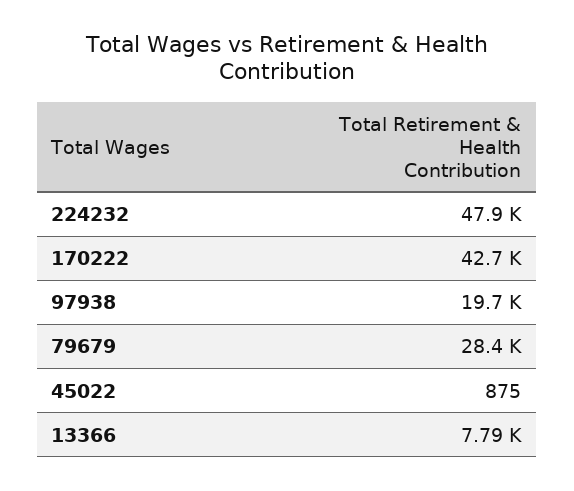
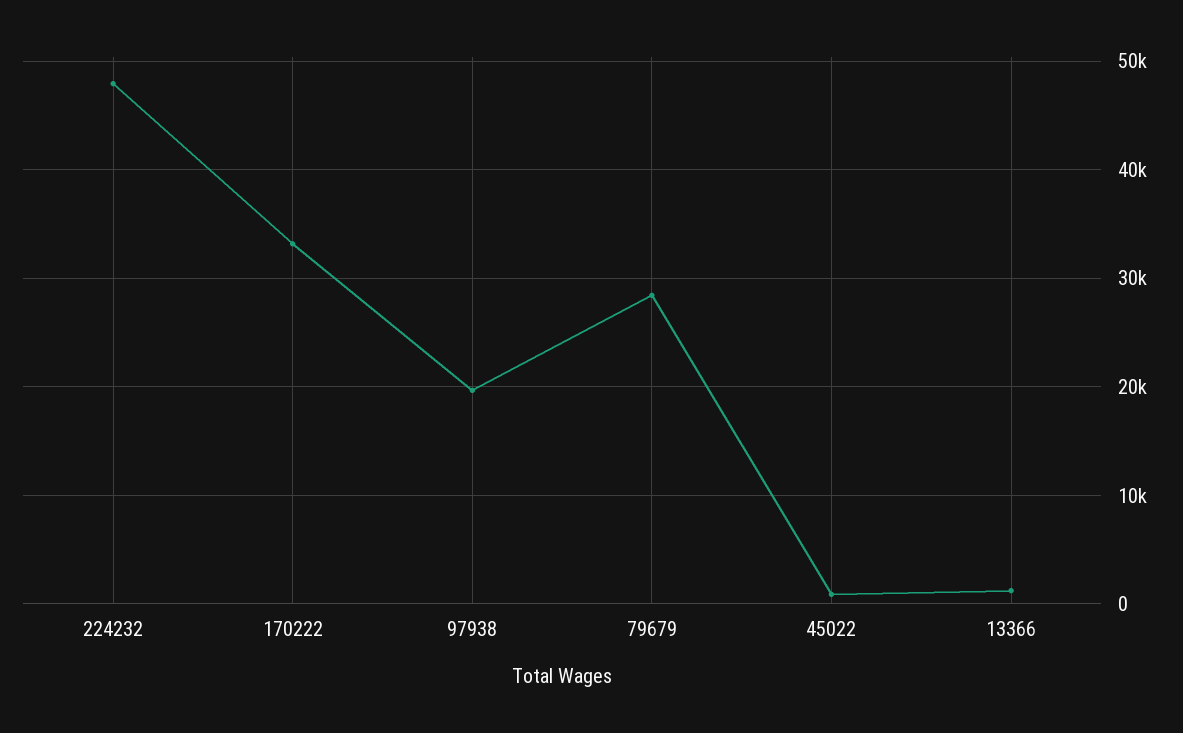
  {
    "224232": 47900,
-   "170222": 42700,
+   "170222": 33000,
    "97938": 19700,
    "79679": 28400,
    "45022": 875,
-   "13366": 7790
+   "13366": 1000
  }

